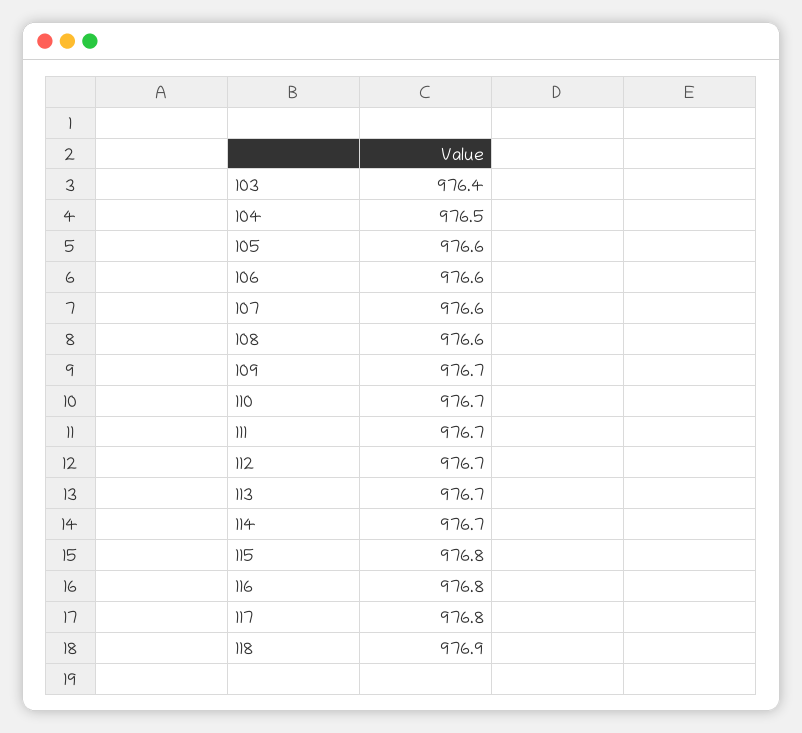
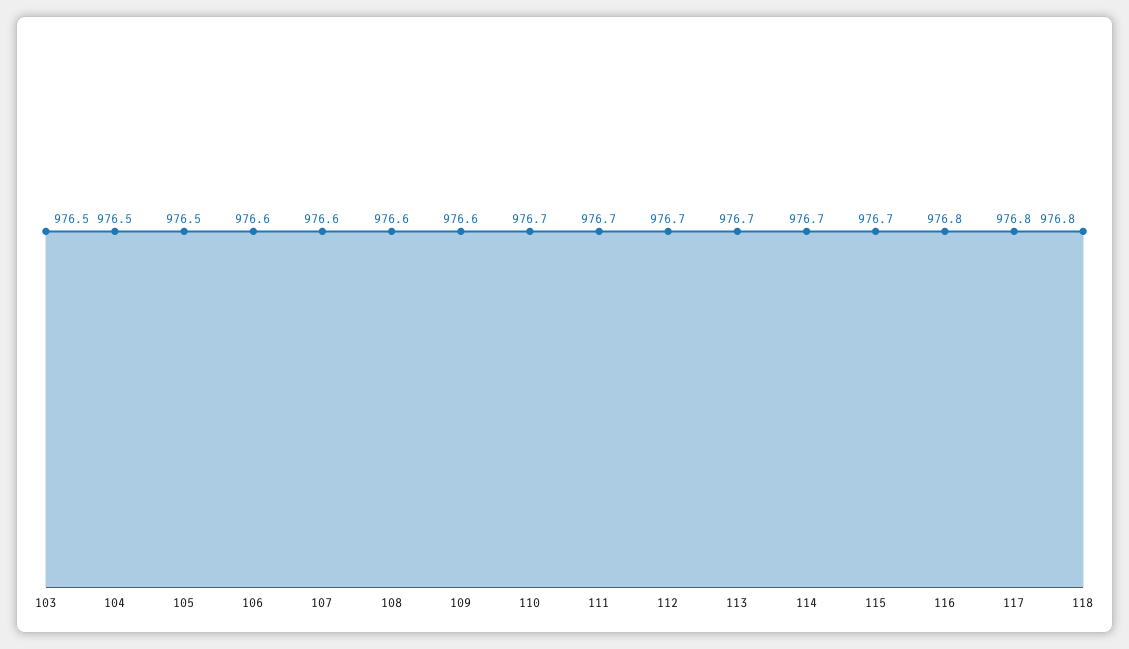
  {
-   "103": 976.4,
+   "103": 976.5,
    "104": 976.5,
-   "105": 976.6,
+   "105": 976.5,
    "106": 976.6,
    "107": 976.6,
    "108": 976.6,
-   "109": 976.7,
+   "109": 976.6,
    "110": 976.7,
    "111": 976.7,
    "112": 976.7,
    "113": 976.7,
    "114": 976.7,
-   "115": 976.8,
+   "115": 976.7,
    "116": 976.8,
    "117": 976.8,
-   "118": 976.9
+   "118": 976.8
  }

